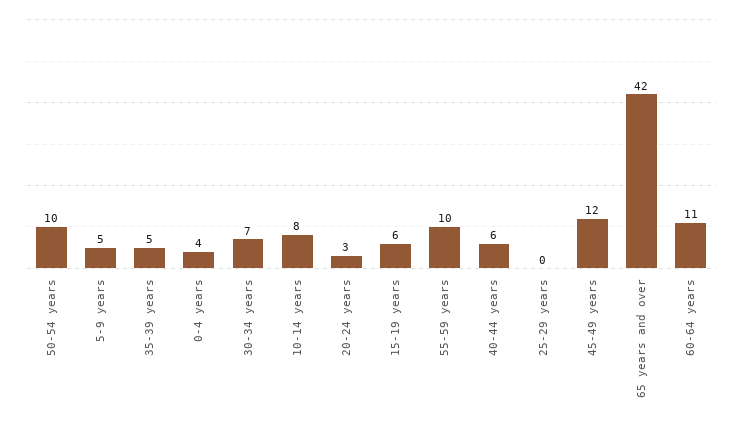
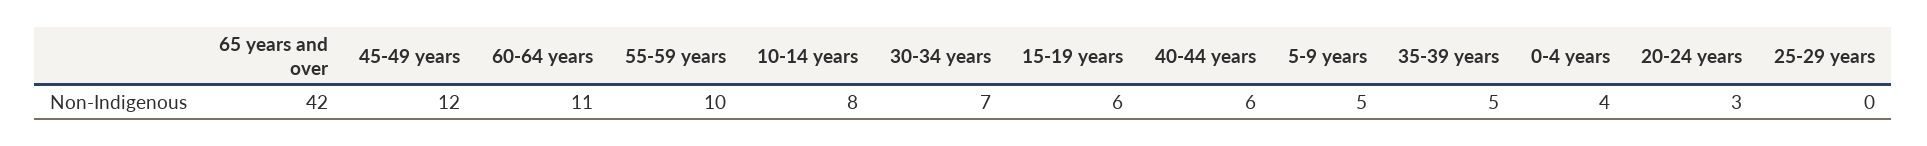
  {
-   "50-54 years": 10,
    "5-9 years": 5,
    "35-39 years": 5,
    "0-4 years": 4,
    "30-34 years": 7,
    "10-14 years": 8,
    "20-24 years": 3,
    "15-19 years": 6,
    "55-59 years": 10,
    "40-44 years": 6,
    "25-29 years": 0,
    "45-49 years": 12,
    "65 years and over": 42,
    "60-64 years": 11
  }

